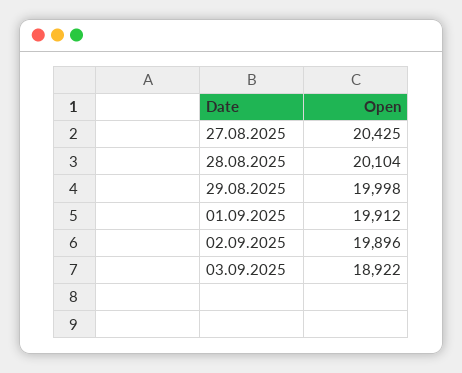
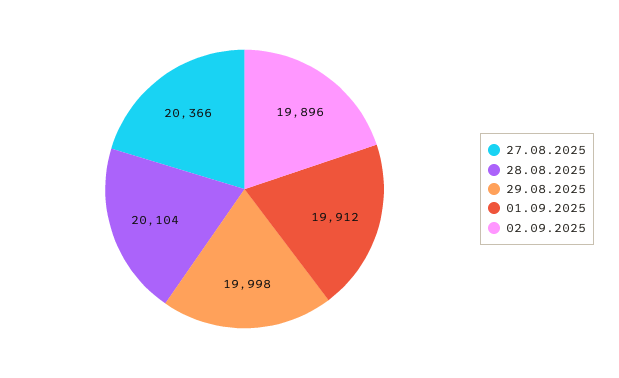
  {
-   "27.08.2025": 20425,
+   "27.08.2025": 20366,
    "28.08.2025": 20104,
    "29.08.2025": 19998,
    "01.09.2025": 19912,
-   "02.09.2025": 19896,
+   "02.09.2025": 19896
-   "03.09.2025": 18922
  }

